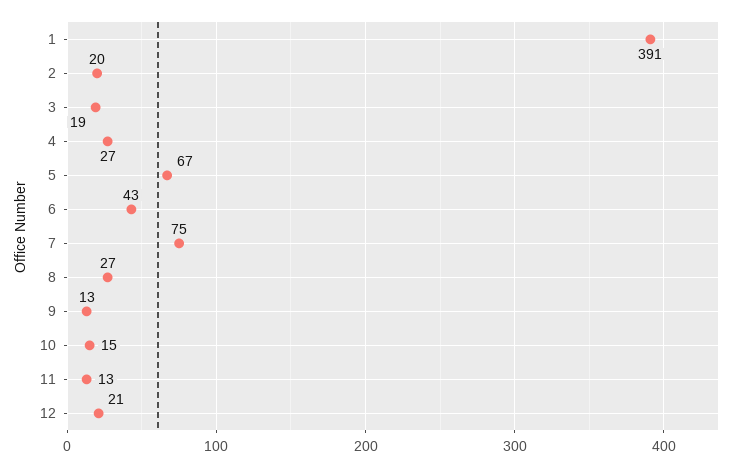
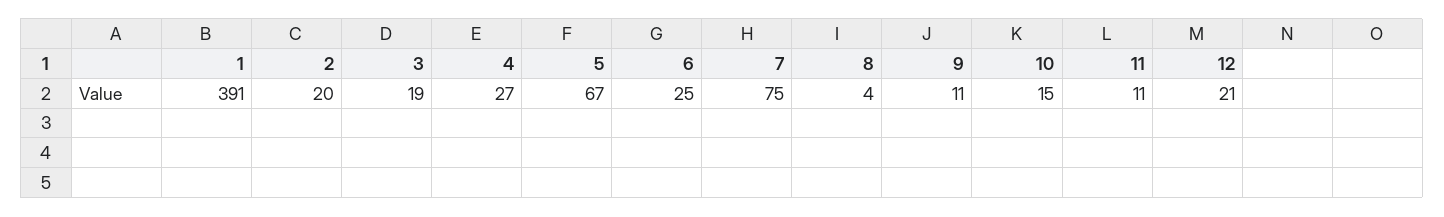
  {
    "1": 391,
    "2": 20,
    "3": 19,
    "4": 27,
    "5": 67,
-   "6": 43,
+   "6": 25,
    "7": 75,
-   "8": 27,
+   "8": 4,
-   "9": 13,
+   "9": 11,
    "10": 15,
-   "11": 13,
+   "11": 11,
    "12": 21
  }

